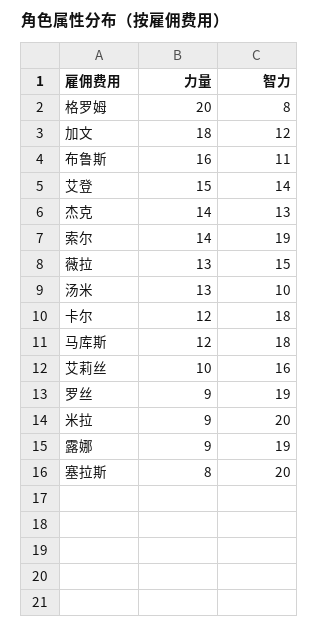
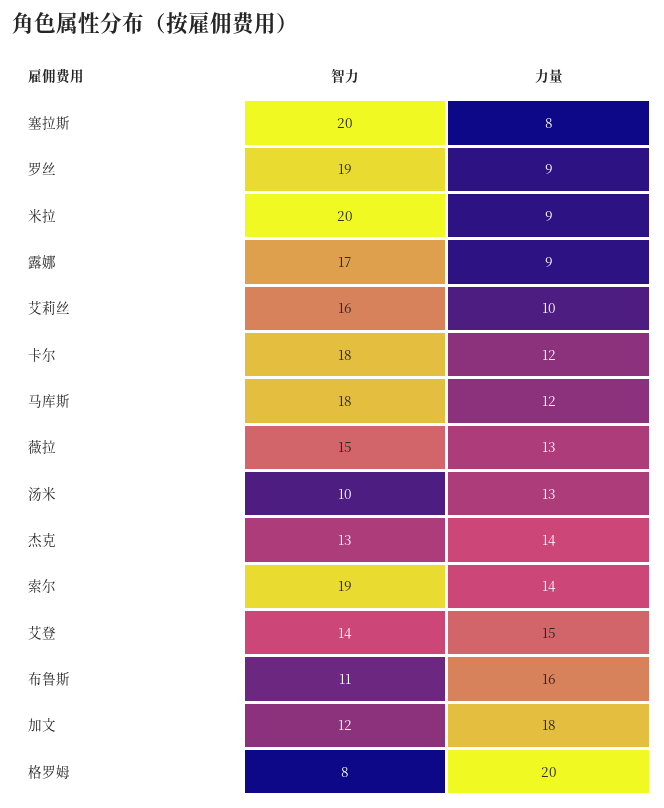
  {
    "力量": {
      "格罗姆": 20,
      "加文": 18,
      "布鲁斯": 16,
      "艾登": 15,
      "杰克": 14,
      "索尔": 14,
      "薇拉": 13,
      "汤米": 13,
      "卡尔": 12,
      "马库斯": 12,
      "艾莉丝": 10,
      "罗丝": 9,
      "米拉": 9,
      "露娜": 9,
      "塞拉斯": 8
    },
    "智力": {
      "格罗姆": 8,
      "加文": 12,
      "布鲁斯": 11,
      "艾登": 14,
      "杰克": 13,
      "索尔": 19,
      "薇拉": 15,
      "汤米": 10,
      "卡尔": 18,
      "马库斯": 18,
      "艾莉丝": 16,
      "罗丝": 19,
      "米拉": 20,
-     "露娜": 19,
+     "露娜": 17,
      "塞拉斯": 20
    }
  }

